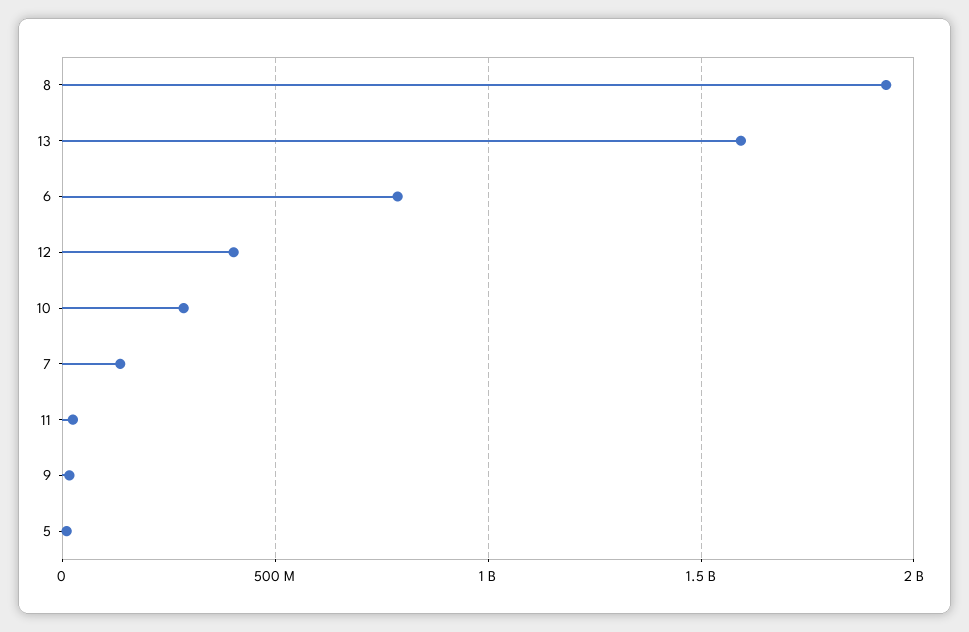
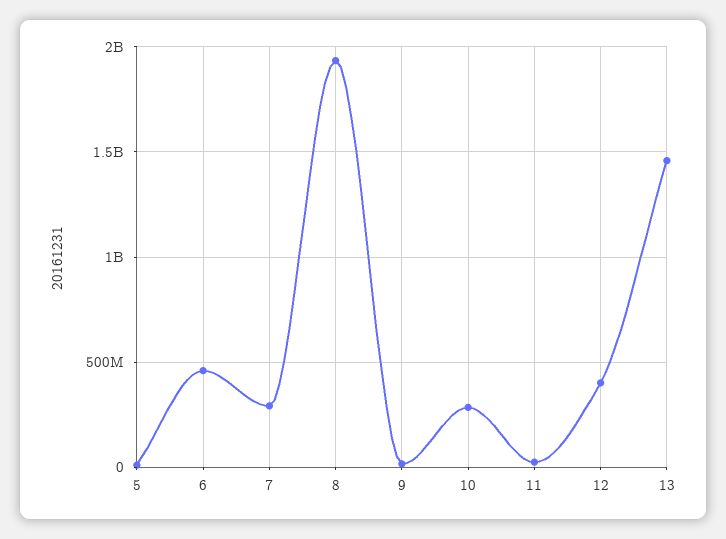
  {
    "8": 1950000000,
-   "13": 1600000000,
+   "13": 1450000000,
-   "6": 800000000,
+   "6": 450000000,
    "12": 400000000,
    "10": 300000000,
-   "7": 150000000,
+   "7": 300000000,
    "11": 0,
    "9": 0,
    "5": 0
  }

